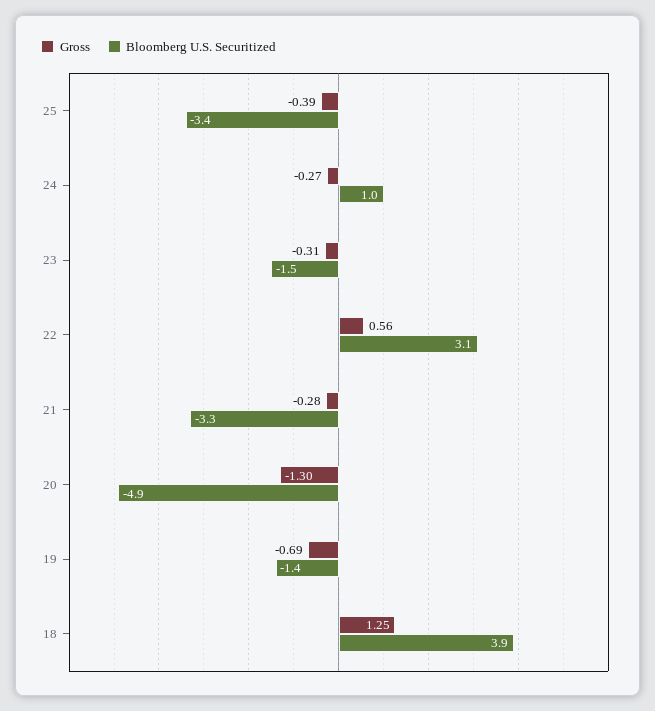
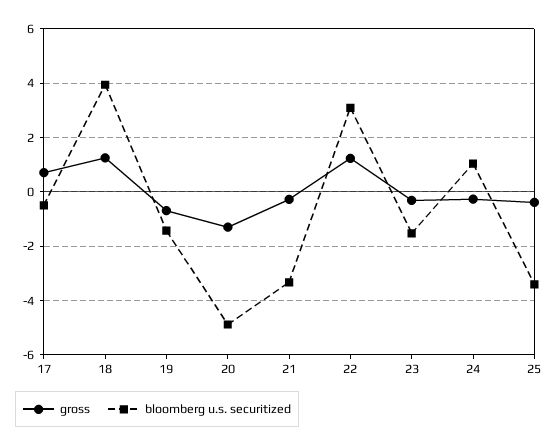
  {
    "Gross": {
      "25": -0.39,
      "24": -0.27,
      "23": -0.31,
-     "22": 0.56,
+     "22": 1.25,
      "21": -0.28,
      "20": -1.3,
      "19": -0.69,
-     "18": 1.25
+     "18": 1.25,
+     "17": 0.75
    },
    "Bloomberg U.S. Securitized": {
      "25": -3.4,
      "24": 1,
      "23": -1.5,
      "22": 3.1,
      "21": -3.3,
      "20": -4.9,
      "19": -1.4,
-     "18": 3.9
+     "18": 3.9,
+     "17": -0.5
    }
  }

